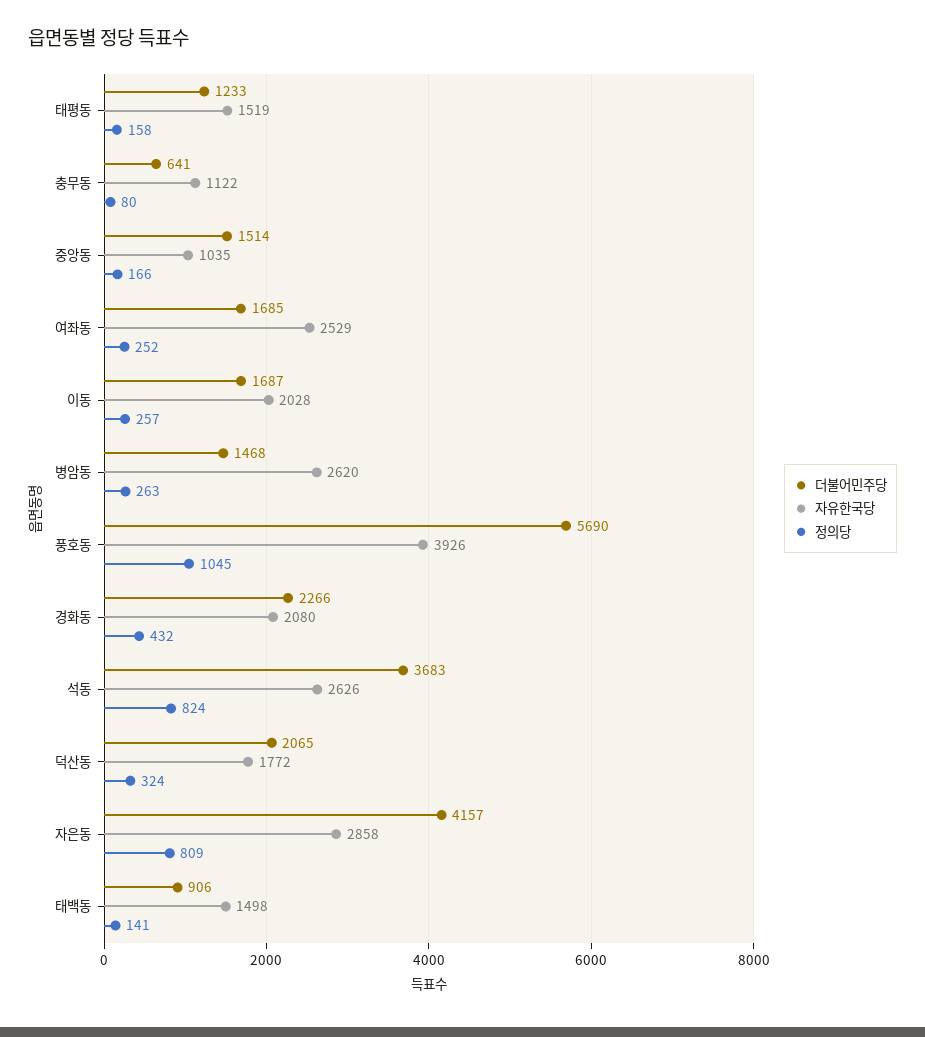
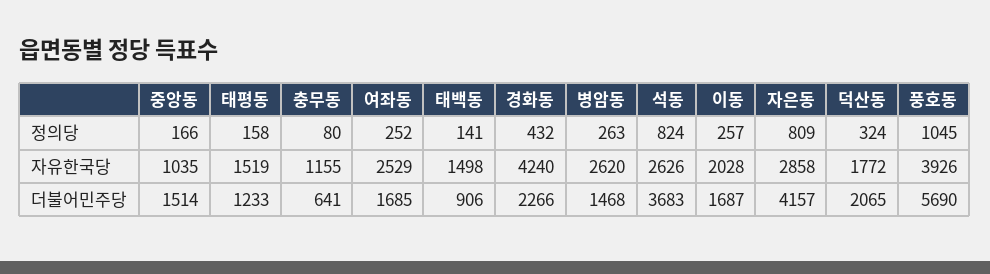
  {
    "더불어민주당": {
      "태평동": 1233,
      "충무동": 641,
      "중앙동": 1514,
      "여좌동": 1685,
      "이동": 1687,
      "병암동": 1468,
      "풍호동": 5690,
      "경화동": 2266,
      "석동": 3683,
      "덕산동": 2065,
      "자은동": 4157,
      "태백동": 906
    },
    "자유한국당": {
      "태평동": 1519,
-     "충무동": 1122,
+     "충무동": 1155,
      "중앙동": 1035,
      "여좌동": 2529,
      "이동": 2028,
      "병암동": 2620,
      "풍호동": 3926,
-     "경화동": 2080,
+     "경화동": 4240,
      "석동": 2626,
      "덕산동": 1772,
      "자은동": 2858,
      "태백동": 1498
    },
    "정의당": {
      "태평동": 158,
      "충무동": 80,
      "중앙동": 166,
      "여좌동": 252,
      "이동": 257,
      "병암동": 263,
      "풍호동": 1045,
      "경화동": 432,
      "석동": 824,
      "덕산동": 324,
      "자은동": 809,
      "태백동": 141
    }
  }

